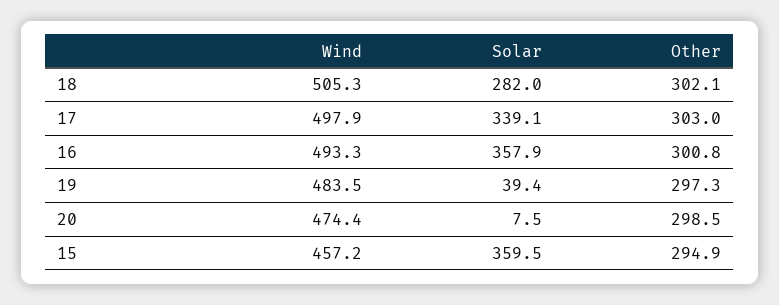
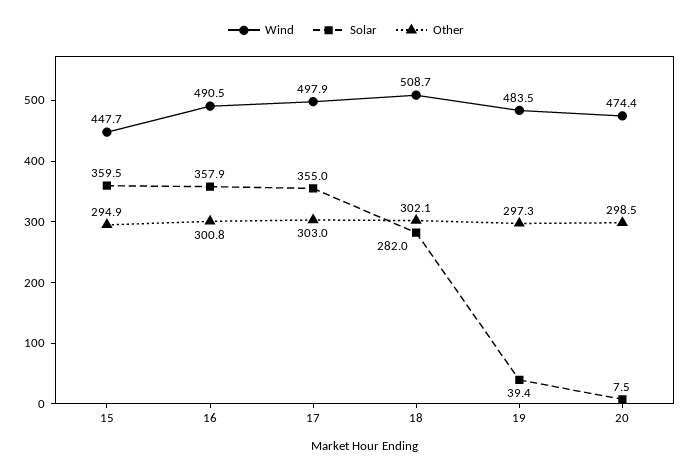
  {
    "Wind": {
-     "18": 505.3,
+     "18": 508.7,
      "17": 497.9,
-     "16": 493.3,
+     "16": 490.5,
      "19": 483.5,
      "20": 474.4,
-     "15": 457.2
+     "15": 447.7
    },
    "Solar": {
      "18": 282,
-     "17": 339.1,
+     "17": 355,
      "16": 357.9,
      "19": 39.4,
      "20": 7.5,
      "15": 359.5
    },
    "Other": {
      "18": 302.1,
      "17": 303,
      "16": 300.8,
      "19": 297.3,
      "20": 298.5,
      "15": 294.9
    }
  }

